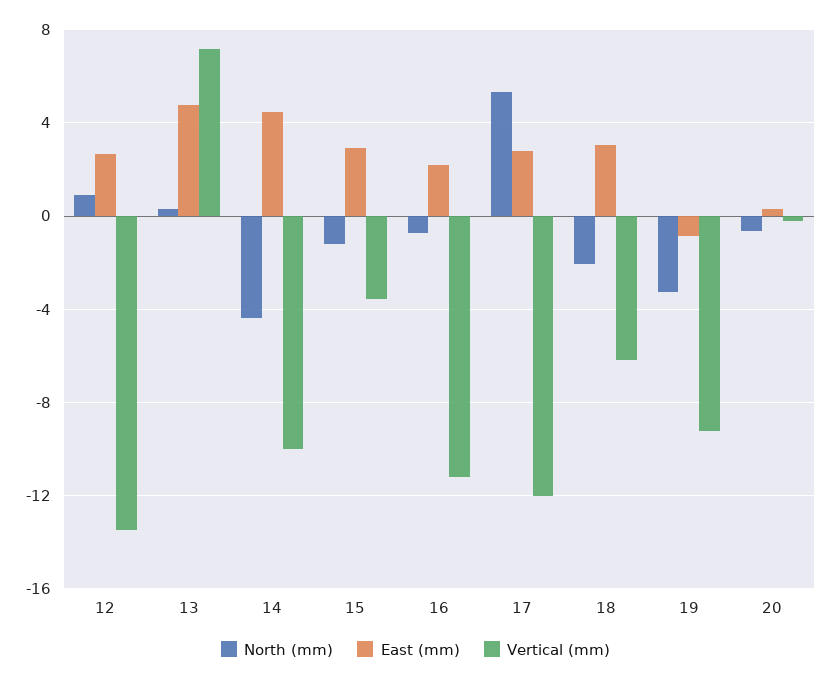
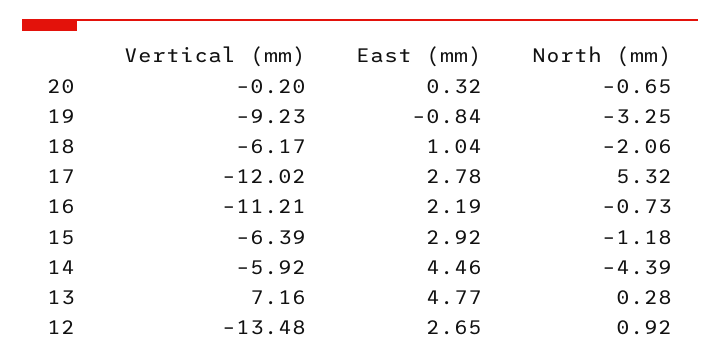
  {
    "North (mm)": {
      "12": 0.92,
      "13": 0.28,
      "14": -4.39,
      "15": -1.18,
      "16": -0.73,
      "17": 5.32,
      "18": -2.06,
      "19": -3.25,
      "20": -0.65
    },
    "East (mm)": {
      "12": 2.65,
      "13": 4.77,
      "14": 4.46,
      "15": 2.92,
      "16": 2.19,
      "17": 2.78,
-     "18": 3,
+     "18": 1.04,
      "19": -0.84,
      "20": 0.32
    },
    "Vertical (mm)": {
      "12": -13.48,
      "13": 7.16,
-     "14": -10,
+     "14": -5.92,
-     "15": -3.5,
+     "15": -6.39,
      "16": -11.21,
      "17": -12.02,
      "18": -6.17,
      "19": -9.23,
      "20": -0.2
    }
  }

